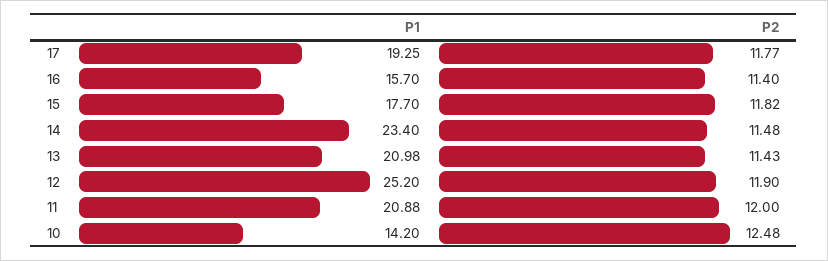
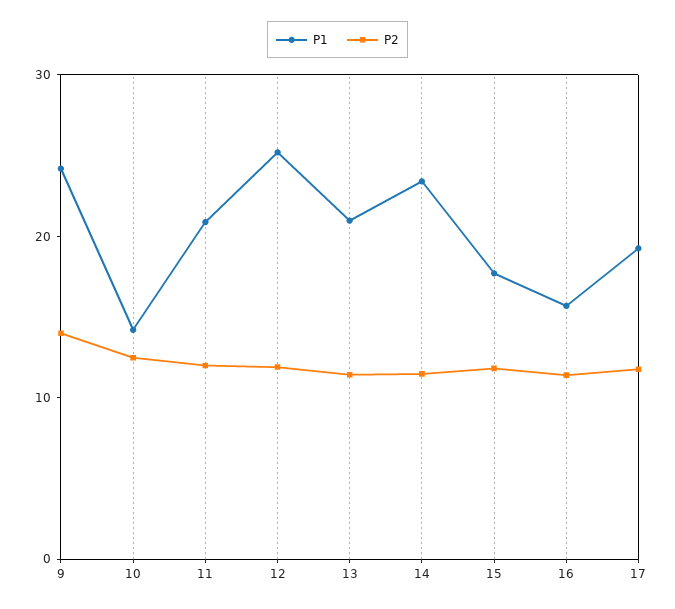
  {
    "P1": {
      "17": 19.25,
      "16": 15.7,
      "15": 17.7,
      "14": 23.4,
      "13": 20.98,
      "12": 25.2,
      "11": 20.88,
-     "10": 14.2
+     "10": 14.2,
+     "9": 24
    },
    "P2": {
      "17": 11.77,
      "16": 11.4,
      "15": 11.82,
      "14": 11.48,
      "13": 11.43,
      "12": 11.9,
      "11": 12,
-     "10": 12.48
+     "10": 12.48,
+     "9": 14
    }
  }

